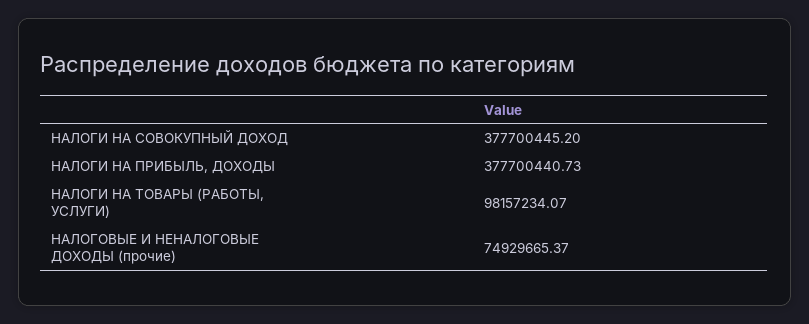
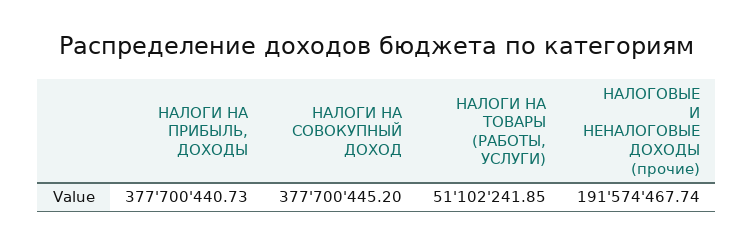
  {
    "НАЛОГИ НА СОВОКУПНЫЙ ДОХОД": 377700445.2,
    "НАЛОГИ НА ПРИБЫЛЬ, ДОХОДЫ": 377700440.73,
-   "НАЛОГИ НА ТОВАРЫ (РАБОТЫ, УСЛУГИ)": 98157234.07,
+   "НАЛОГИ НА ТОВАРЫ (РАБОТЫ, УСЛУГИ)": 51102241.85,
-   "НАЛОГОВЫЕ И НЕНАЛОГОВЫЕ ДОХОДЫ (прочие)": 74929665.37
+   "НАЛОГОВЫЕ И НЕНАЛОГОВЫЕ ДОХОДЫ (прочие)": 191574467.74
  }

